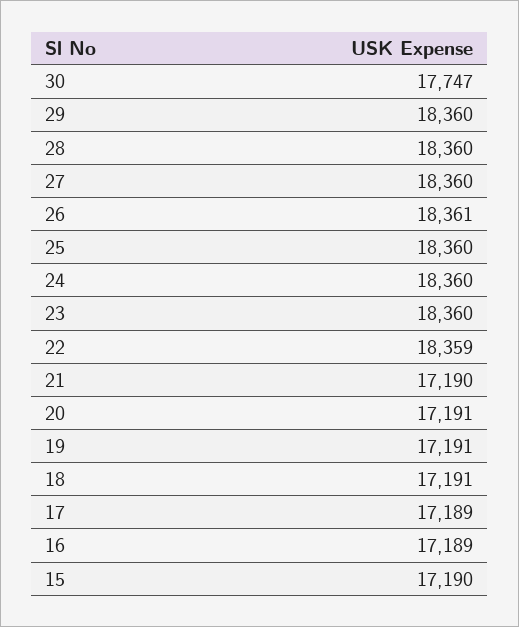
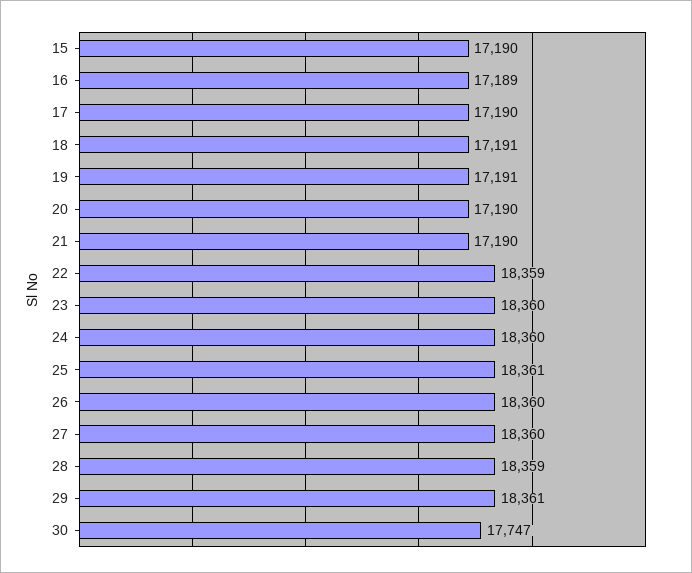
  {
    "30": 17747,
-   "29": 18360,
+   "29": 18361,
-   "28": 18360,
+   "28": 18359,
    "27": 18360,
-   "26": 18361,
+   "26": 18360,
-   "25": 18360,
+   "25": 18361,
    "24": 18360,
    "23": 18360,
    "22": 18359,
    "21": 17190,
-   "20": 17191,
+   "20": 17190,
    "19": 17191,
    "18": 17191,
-   "17": 17189,
+   "17": 17190,
    "16": 17189,
    "15": 17190
  }

